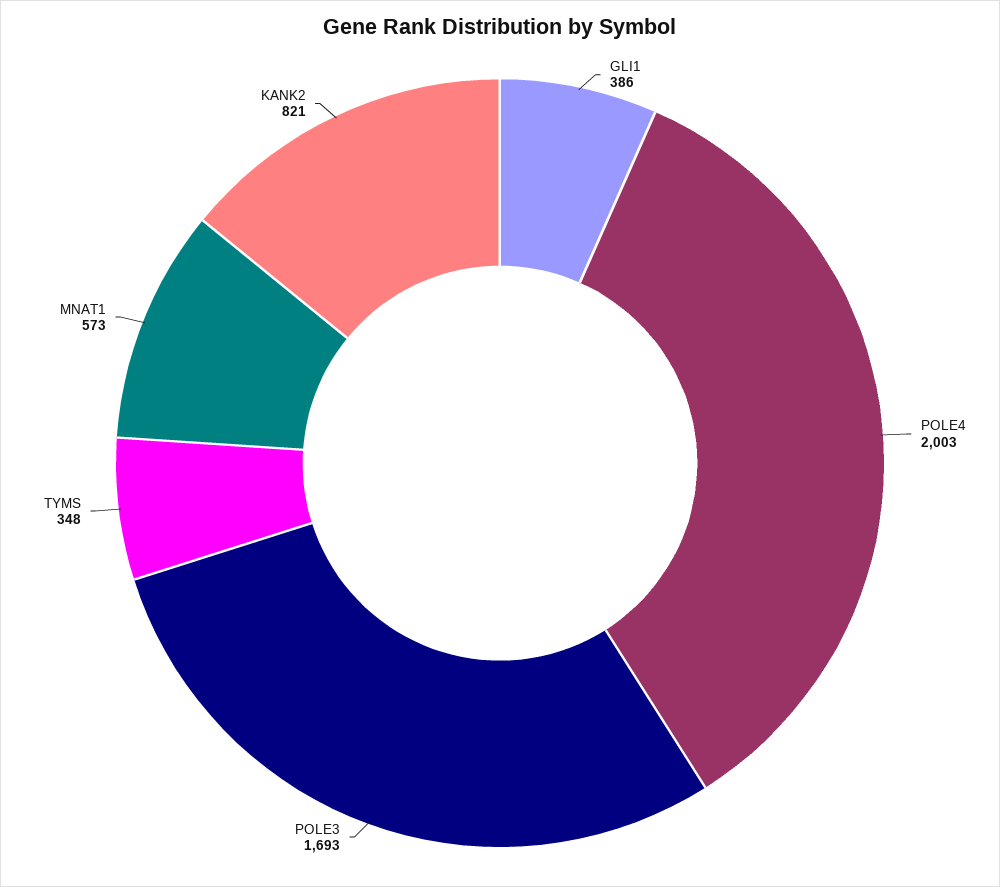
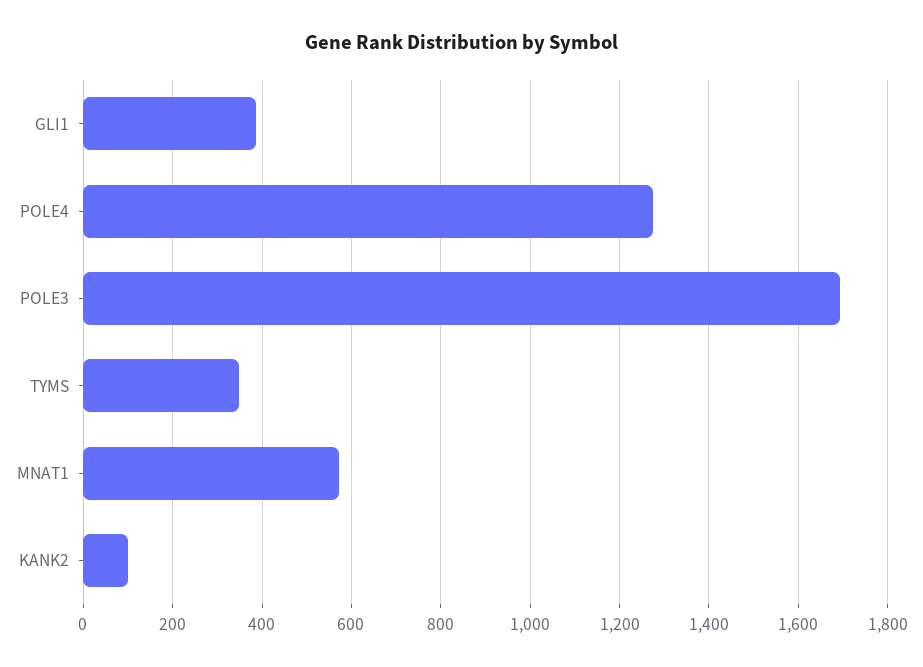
  {
    "GLI1": 386,
-   "POLE4": 2003,
+   "POLE4": 1280,
    "POLE3": 1693,
    "TYMS": 348,
    "MNAT1": 573,
-   "KANK2": 821
+   "KANK2": 100
  }

